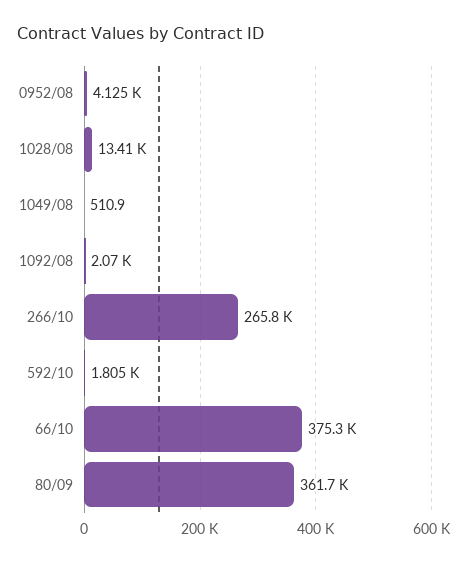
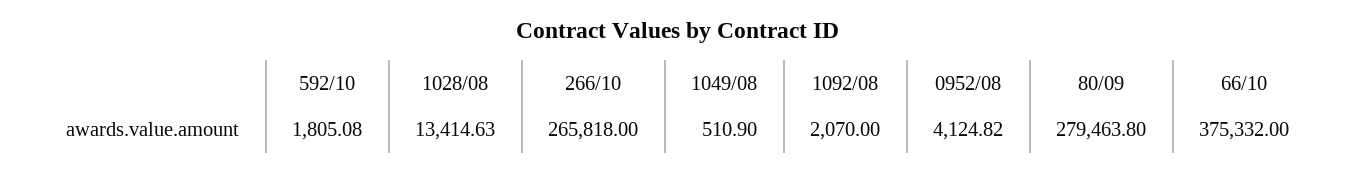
  {
    "0952/08": 4124.82,
    "1028/08": 13414.63,
    "1049/08": 510.9,
    "1092/08": 2070,
    "266/10": 265818,
    "592/10": 1805.08,
    "66/10": 375332,
-   "80/09": 361700
+   "80/09": 279463.8
  }

